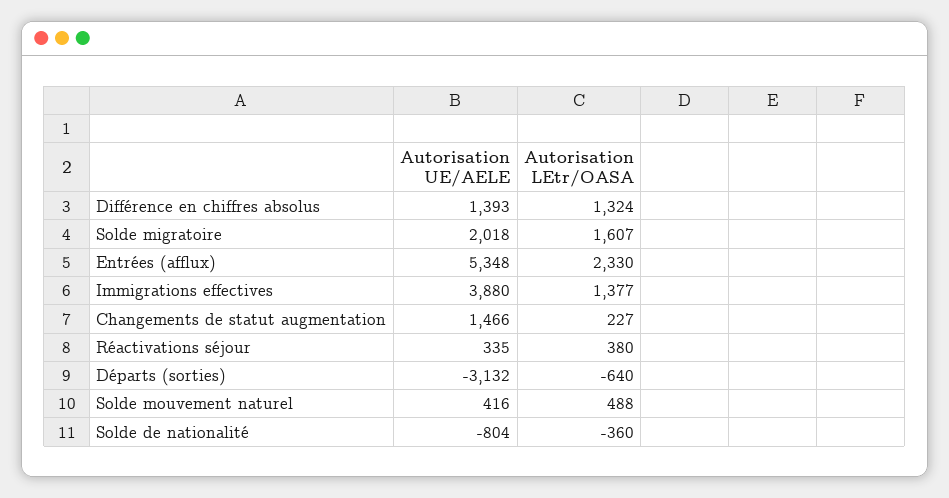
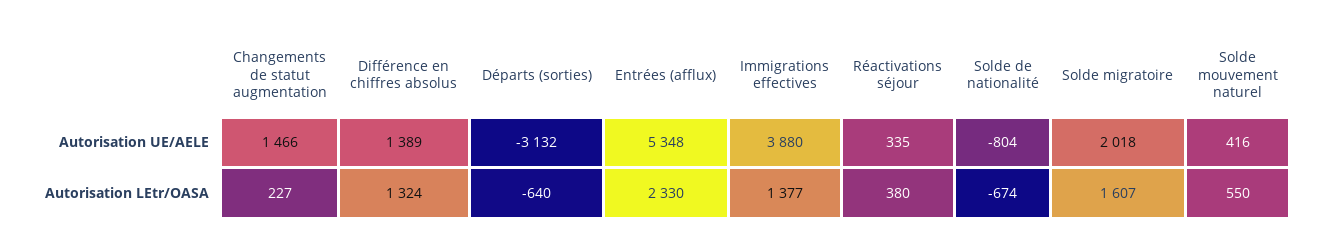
  {
    "Autorisation UE/AELE": {
-     "Différence en chiffres absolus": 1393,
+     "Différence en chiffres absolus": 1389,
      "Solde migratoire": 2018,
      "Entrées (afflux)": 5348,
      "Immigrations effectives": 3880,
      "Changements de statut augmentation": 1466,
      "Réactivations séjour": 335,
      "Départs (sorties)": -3132,
      "Solde mouvement naturel": 416,
      "Solde de nationalité": -804
    },
    "Autorisation LEtr/OASA": {
      "Différence en chiffres absolus": 1324,
      "Solde migratoire": 1607,
      "Entrées (afflux)": 2330,
      "Immigrations effectives": 1377,
      "Changements de statut augmentation": 227,
      "Réactivations séjour": 380,
      "Départs (sorties)": -640,
-     "Solde mouvement naturel": 488,
+     "Solde mouvement naturel": 550,
-     "Solde de nationalité": -360
+     "Solde de nationalité": -674
    }
  }

